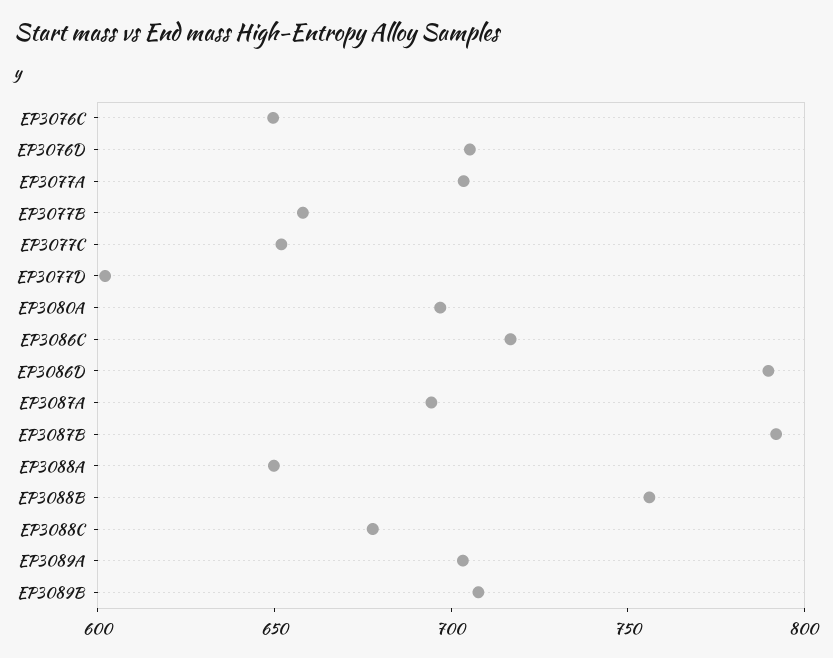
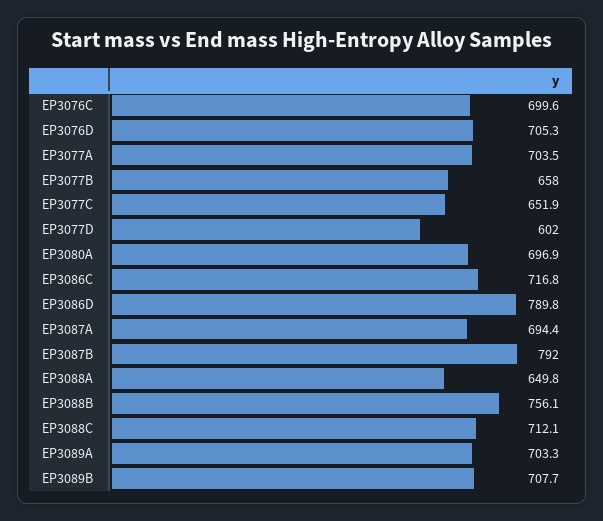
  {
-   "EP3076C": 650,
+   "EP3076C": 699.6,
    "EP3076D": 705.3,
    "EP3077A": 703.5,
    "EP3077B": 658,
    "EP3077C": 651.9,
    "EP3077D": 602,
    "EP3080A": 696.9,
    "EP3086C": 716.8,
    "EP3086D": 789.8,
    "EP3087A": 694.4,
    "EP3087B": 792,
    "EP3088A": 649.8,
    "EP3088B": 756.1,
-   "EP3088C": 680,
+   "EP3088C": 712.1,
    "EP3089A": 703.3,
    "EP3089B": 707.7
  }

